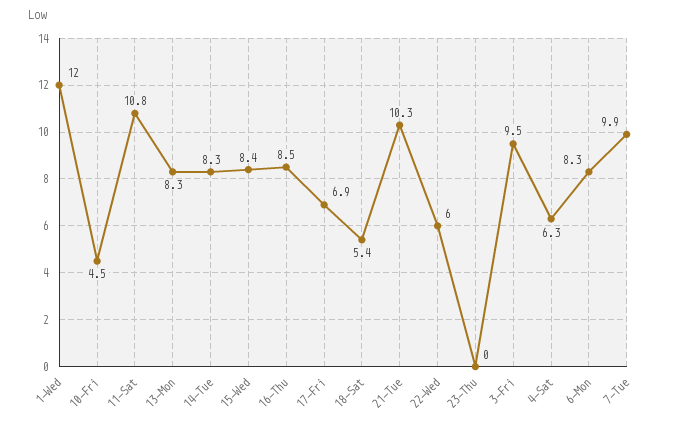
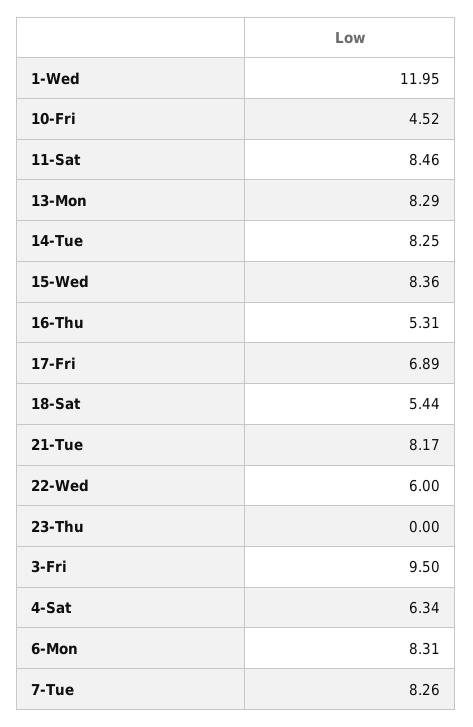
  {
    "1-Wed": 11.95,
    "10-Fri": 4.52,
-   "11-Sat": 10.8,
+   "11-Sat": 8.46,
    "13-Mon": 8.29,
    "14-Tue": 8.25,
    "15-Wed": 8.36,
-   "16-Thu": 8.5,
+   "16-Thu": 5.31,
    "17-Fri": 6.89,
    "18-Sat": 5.44,
-   "21-Tue": 10.3,
+   "21-Tue": 8.17,
    "22-Wed": 6,
    "23-Thu": 0,
    "3-Fri": 9.5,
    "4-Sat": 6.34,
    "6-Mon": 8.31,
-   "7-Tue": 9.9
+   "7-Tue": 8.26
  }

